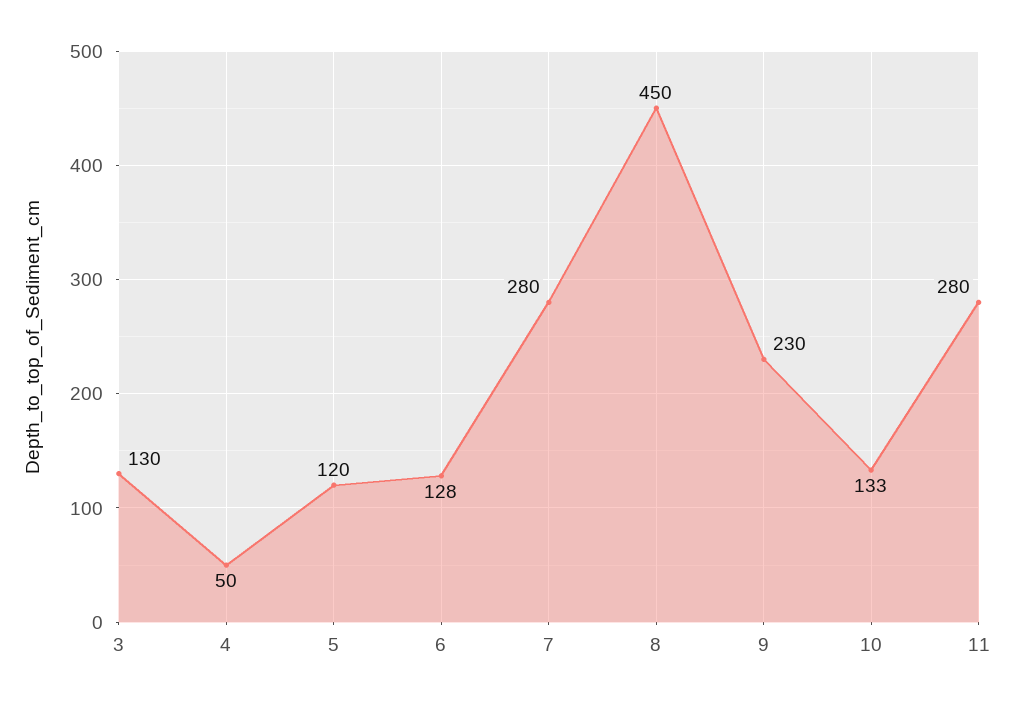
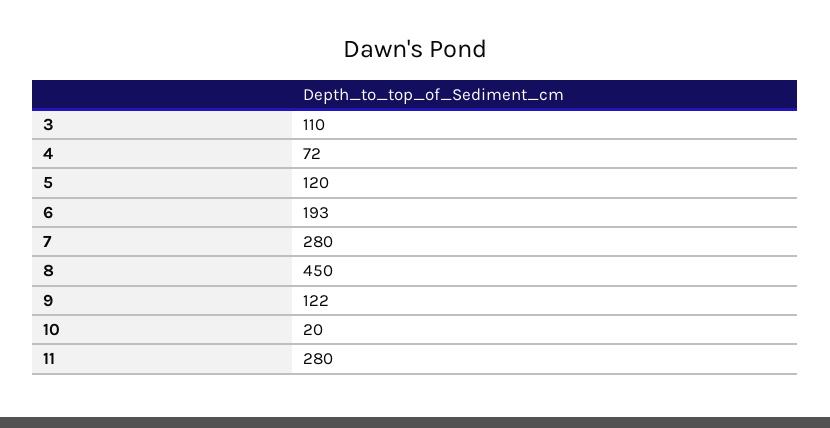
  {
-   "3": 130,
+   "3": 110,
-   "4": 50,
+   "4": 72,
    "5": 120,
-   "6": 128,
+   "6": 193,
    "7": 280,
    "8": 450,
-   "9": 230,
+   "9": 122,
-   "10": 133,
+   "10": 20,
    "11": 280
  }

